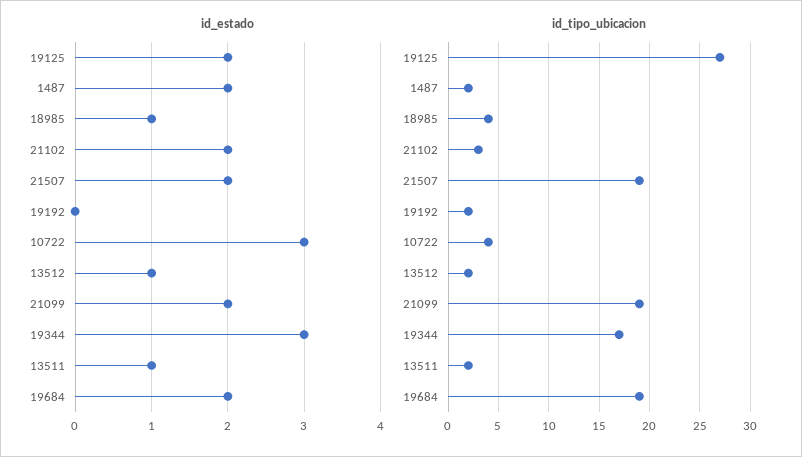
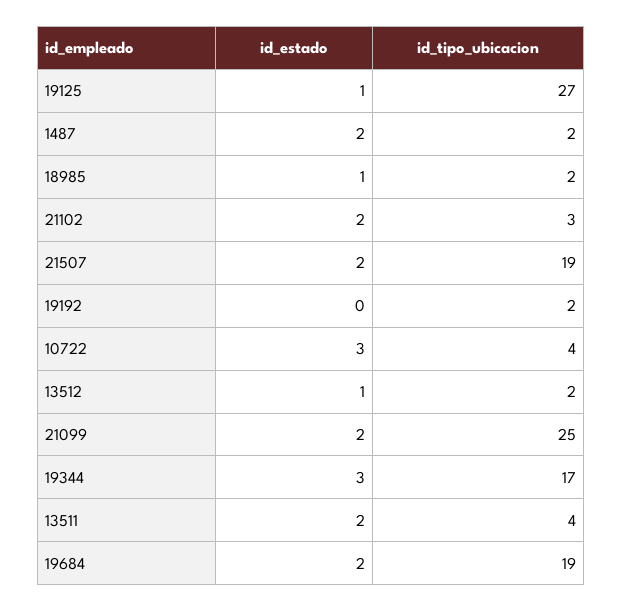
  {
    "id_estado": {
-     "19125": 2,
+     "19125": 1,
      "1487": 2,
      "18985": 1,
      "21102": 2,
      "21507": 2,
      "19192": 0,
      "10722": 3,
      "13512": 1,
      "21099": 2,
      "19344": 3,
-     "13511": 1,
+     "13511": 2,
      "19684": 2
    },
    "id_tipo_ubicacion": {
      "19125": 27,
      "1487": 2,
-     "18985": 4,
+     "18985": 2,
      "21102": 3,
      "21507": 19,
      "19192": 2,
      "10722": 4,
      "13512": 2,
-     "21099": 19,
+     "21099": 25,
      "19344": 17,
-     "13511": 2,
+     "13511": 4,
      "19684": 19
    }
  }

